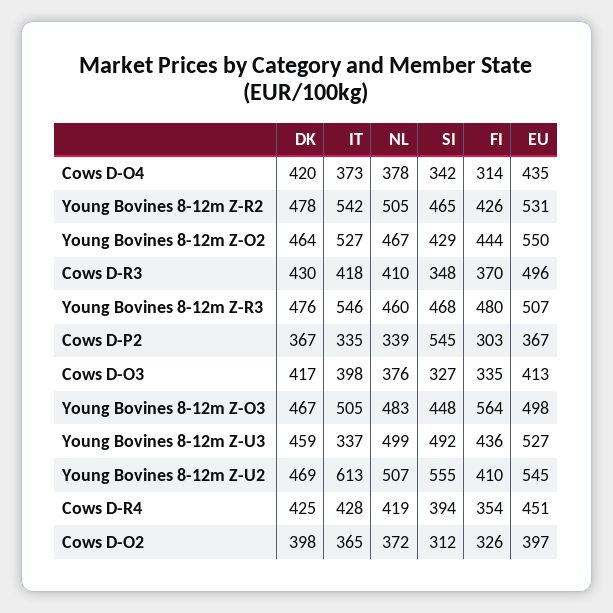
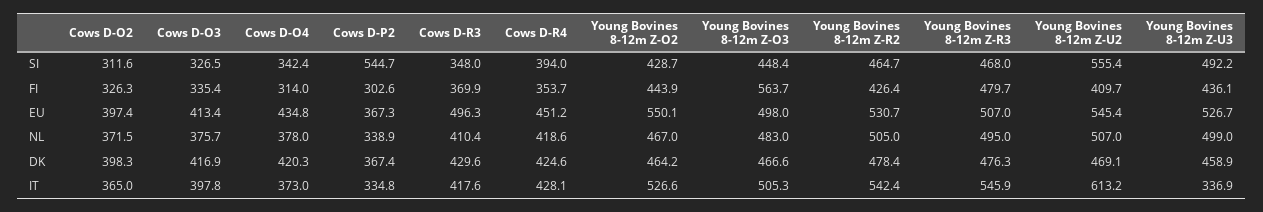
  {
    "DK": {
      "Cows D-O4": 420.3,
      "Young Bovines 8-12m Z-R2": 478.4,
      "Young Bovines 8-12m Z-O2": 464.2,
      "Cows D-R3": 429.6,
      "Young Bovines 8-12m Z-R3": 476.3,
      "Cows D-P2": 367.4,
      "Cows D-O3": 416.9,
      "Young Bovines 8-12m Z-O3": 466.6,
      "Young Bovines 8-12m Z-U3": 458.9,
      "Young Bovines 8-12m Z-U2": 469.1,
      "Cows D-R4": 424.6,
      "Cows D-O2": 398.3
    },
    "IT": {
      "Cows D-O4": 373,
      "Young Bovines 8-12m Z-R2": 542.4,
      "Young Bovines 8-12m Z-O2": 526.6,
      "Cows D-R3": 417.6,
      "Young Bovines 8-12m Z-R3": 545.9,
      "Cows D-P2": 334.8,
      "Cows D-O3": 397.8,
      "Young Bovines 8-12m Z-O3": 505.3,
      "Young Bovines 8-12m Z-U3": 336.9,
      "Young Bovines 8-12m Z-U2": 613.2,
      "Cows D-R4": 428.1,
      "Cows D-O2": 365
    },
    "NL": {
      "Cows D-O4": 378,
      "Young Bovines 8-12m Z-R2": 505,
      "Young Bovines 8-12m Z-O2": 467,
      "Cows D-R3": 410.4,
-     "Young Bovines 8-12m Z-R3": 460,
+     "Young Bovines 8-12m Z-R3": 495,
      "Cows D-P2": 338.9,
      "Cows D-O3": 375.7,
      "Young Bovines 8-12m Z-O3": 483,
      "Young Bovines 8-12m Z-U3": 499,
      "Young Bovines 8-12m Z-U2": 507,
      "Cows D-R4": 418.6,
      "Cows D-O2": 371.5
    },
    "SI": {
      "Cows D-O4": 342.4,
      "Young Bovines 8-12m Z-R2": 464.7,
      "Young Bovines 8-12m Z-O2": 428.7,
      "Cows D-R3": 348,
      "Young Bovines 8-12m Z-R3": 468,
      "Cows D-P2": 544.7,
      "Cows D-O3": 326.5,
      "Young Bovines 8-12m Z-O3": 448.4,
      "Young Bovines 8-12m Z-U3": 492.2,
      "Young Bovines 8-12m Z-U2": 555.4,
      "Cows D-R4": 394,
      "Cows D-O2": 311.6
    },
    "FI": {
      "Cows D-O4": 314,
      "Young Bovines 8-12m Z-R2": 426.4,
      "Young Bovines 8-12m Z-O2": 443.9,
      "Cows D-R3": 369.9,
      "Young Bovines 8-12m Z-R3": 479.7,
      "Cows D-P2": 302.6,
      "Cows D-O3": 335.4,
      "Young Bovines 8-12m Z-O3": 563.7,
      "Young Bovines 8-12m Z-U3": 436.1,
      "Young Bovines 8-12m Z-U2": 409.7,
      "Cows D-R4": 353.7,
      "Cows D-O2": 326.3
    },
    "EU": {
      "Cows D-O4": 434.8,
      "Young Bovines 8-12m Z-R2": 530.7,
      "Young Bovines 8-12m Z-O2": 550.1,
      "Cows D-R3": 496.3,
      "Young Bovines 8-12m Z-R3": 507,
      "Cows D-P2": 367.3,
      "Cows D-O3": 413.4,
      "Young Bovines 8-12m Z-O3": 498,
      "Young Bovines 8-12m Z-U3": 526.7,
      "Young Bovines 8-12m Z-U2": 545.4,
      "Cows D-R4": 451.2,
      "Cows D-O2": 397.4
    }
  }

